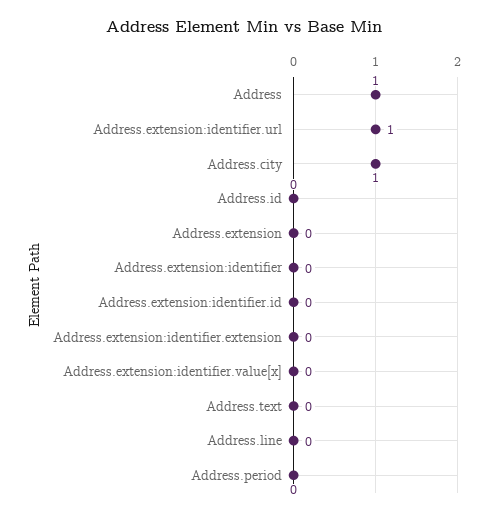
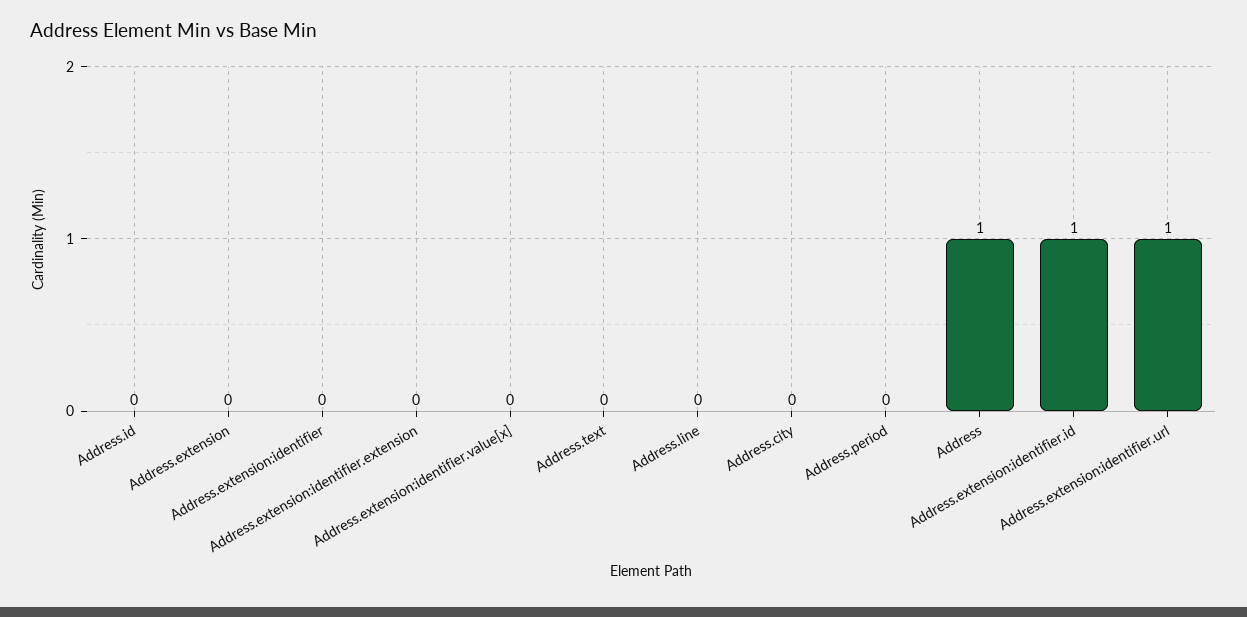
  {
    "Address": 1,
    "Address.extension:identifier.url": 1,
-   "Address.city": 1,
+   "Address.city": 0,
    "Address.id": 0,
    "Address.extension": 0,
    "Address.extension:identifier": 0,
-   "Address.extension:identifier.id": 0,
+   "Address.extension:identifier.id": 1,
    "Address.extension:identifier.extension": 0,
    "Address.extension:identifier.value[x]": 0,
    "Address.text": 0,
    "Address.line": 0,
    "Address.period": 0
  }

